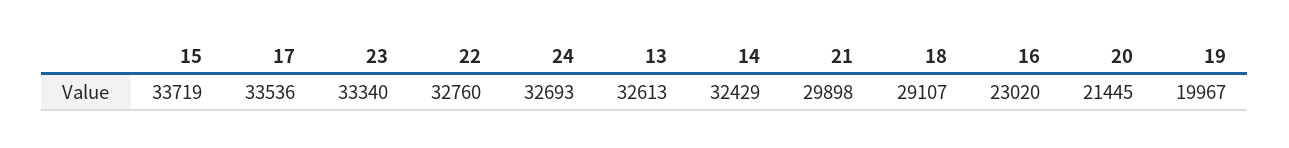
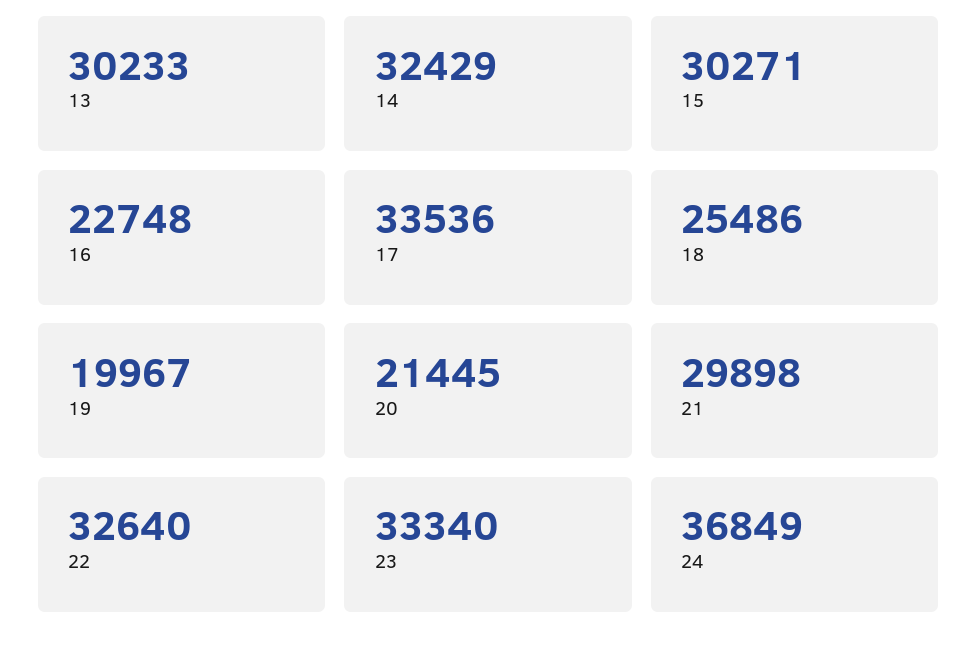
  {
-   "15": 33719,
+   "15": 30271,
    "17": 33536,
    "23": 33340,
-   "22": 32760,
+   "22": 32640,
-   "24": 32693,
+   "24": 36849,
-   "13": 32613,
+   "13": 30233,
    "14": 32429,
    "21": 29898,
-   "18": 29107,
+   "18": 25486,
-   "16": 23020,
+   "16": 22748,
    "20": 21445,
    "19": 19967
  }

